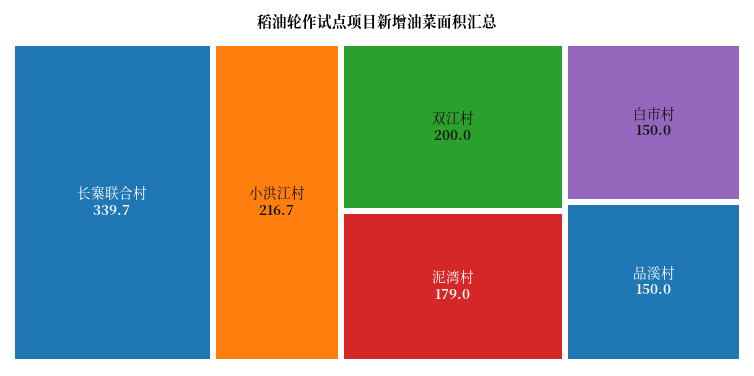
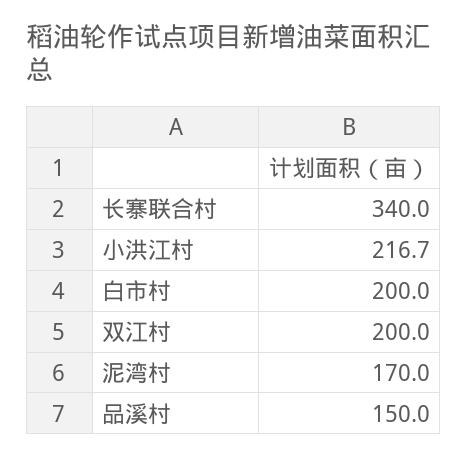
  {
-   "长寨联合村": 339.7,
+   "长寨联合村": 340,
    "小洪江村": 216.7,
    "双江村": 200,
-   "泥湾村": 179,
+   "泥湾村": 170,
-   "白市村": 150,
+   "白市村": 200,
    "品溪村": 150
  }

